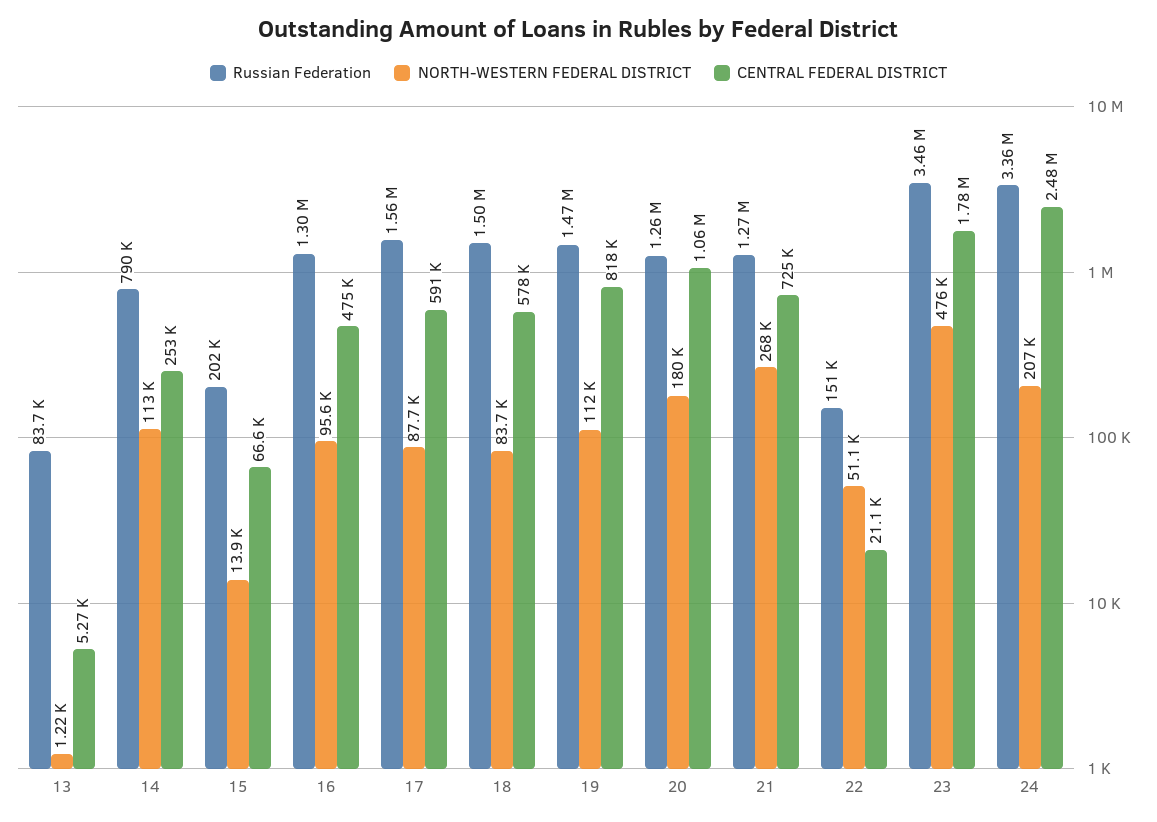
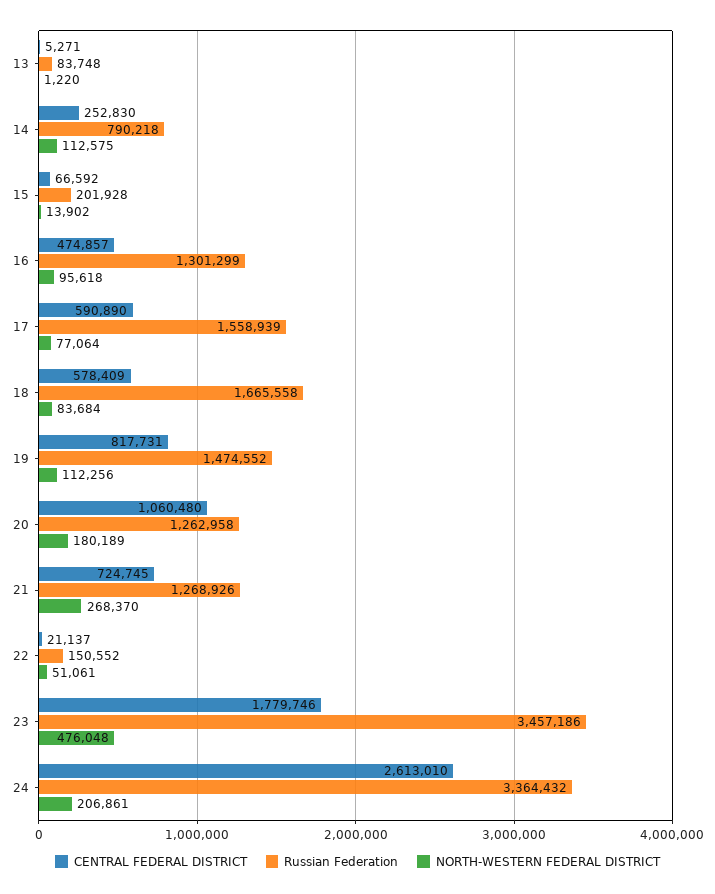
  {
    "Russian Federation": {
      "13": 83748,
      "14": 790218,
      "15": 201928,
      "16": 1301299,
      "17": 1558939,
-     "18": 1500000,
+     "18": 1665558,
      "19": 1474552,
      "20": 1262958,
      "21": 1268926,
      "22": 150552,
      "23": 3457186,
      "24": 3364432
    },
    "NORTH-WESTERN FEDERAL DISTRICT": {
      "13": 1220,
      "14": 112575,
      "15": 13902,
      "16": 95618,
-     "17": 87700,
+     "17": 77064,
      "18": 83684,
      "19": 112256,
      "20": 180189,
      "21": 268370,
      "22": 51061,
      "23": 476048,
      "24": 206861
    },
    "CENTRAL FEDERAL DISTRICT": {
      "13": 5271,
      "14": 252830,
      "15": 66592,
      "16": 474857,
      "17": 590890,
      "18": 578409,
      "19": 817731,
      "20": 1060480,
      "21": 724745,
      "22": 21137,
      "23": 1779746,
-     "24": 2480000
+     "24": 2613010
    }
  }

